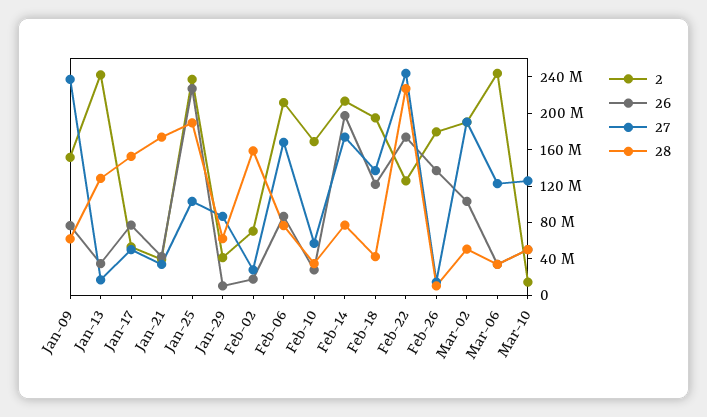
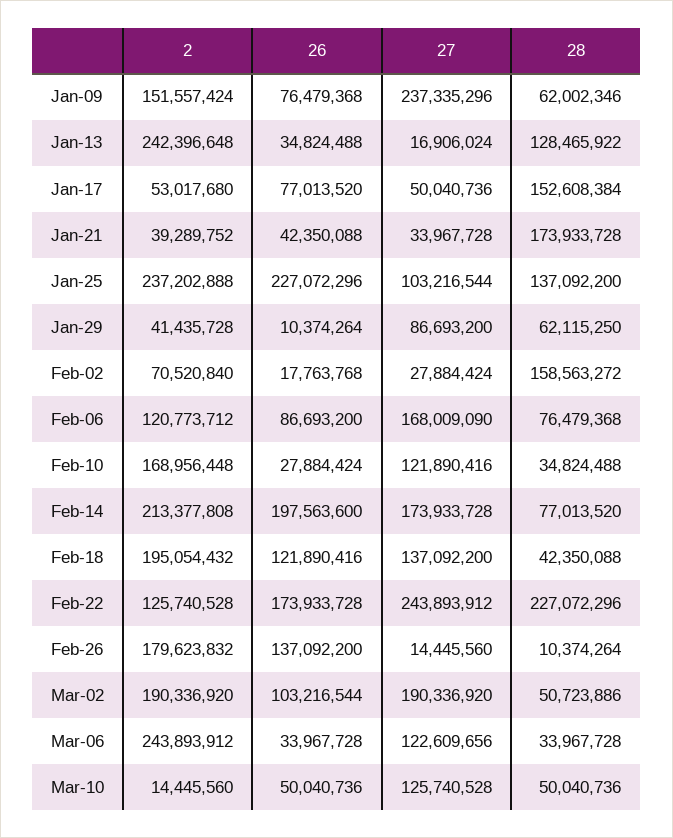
  {
    "2": {
      "Jan-09": 151557424,
      "Jan-13": 242396648,
      "Jan-17": 53017680,
      "Jan-21": 39289752,
      "Jan-25": 237202888,
      "Jan-29": 41435728,
      "Feb-02": 70520840,
-     "Feb-06": 210000000,
+     "Feb-06": 120773712,
      "Feb-10": 168956448,
      "Feb-14": 213377808,
      "Feb-18": 195054432,
      "Feb-22": 125740528,
      "Feb-26": 179623832,
      "Mar-02": 190336920,
      "Mar-06": 243893912,
      "Mar-10": 14445560
    },
    "26": {
      "Jan-09": 76479368,
      "Jan-13": 34824488,
      "Jan-17": 77013520,
      "Jan-21": 42350088,
      "Jan-25": 227072296,
      "Jan-29": 10374264,
      "Feb-02": 17763768,
      "Feb-06": 86693200,
      "Feb-10": 27884424,
      "Feb-14": 197563600,
      "Feb-18": 121890416,
      "Feb-22": 173933728,
      "Feb-26": 137092200,
      "Mar-02": 103216544,
      "Mar-06": 33967728,
      "Mar-10": 50040736
    },
    "27": {
      "Jan-09": 237335296,
      "Jan-13": 16906024,
      "Jan-17": 50040736,
      "Jan-21": 33967728,
      "Jan-25": 103216544,
      "Jan-29": 86693200,
      "Feb-02": 27884424,
      "Feb-06": 168009090,
-     "Feb-10": 60000000,
+     "Feb-10": 121890416,
      "Feb-14": 173933728,
      "Feb-18": 137092200,
      "Feb-22": 243893912,
      "Feb-26": 14445560,
      "Mar-02": 190336920,
      "Mar-06": 122609656,
      "Mar-10": 125740528
    },
    "28": {
      "Jan-09": 62002346,
      "Jan-13": 128465922,
      "Jan-17": 152608384,
      "Jan-21": 173933728,
-     "Jan-25": 190000000,
+     "Jan-25": 137092200,
      "Jan-29": 62115250,
      "Feb-02": 158563272,
      "Feb-06": 76479368,
      "Feb-10": 34824488,
      "Feb-14": 77013520,
      "Feb-18": 42350088,
      "Feb-22": 227072296,
      "Feb-26": 10374264,
      "Mar-02": 50723886,
      "Mar-06": 33967728,
      "Mar-10": 50040736
    }
  }

